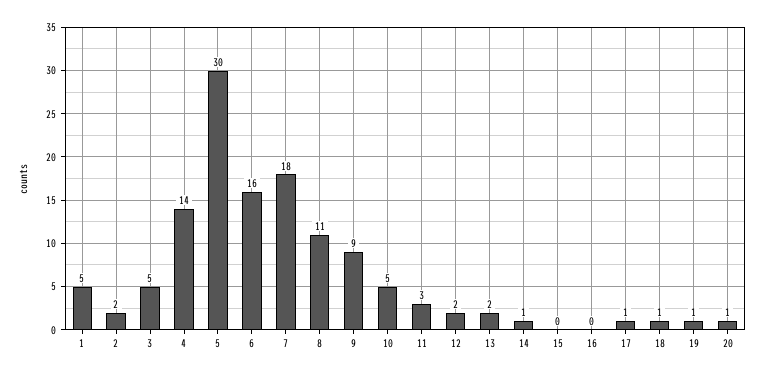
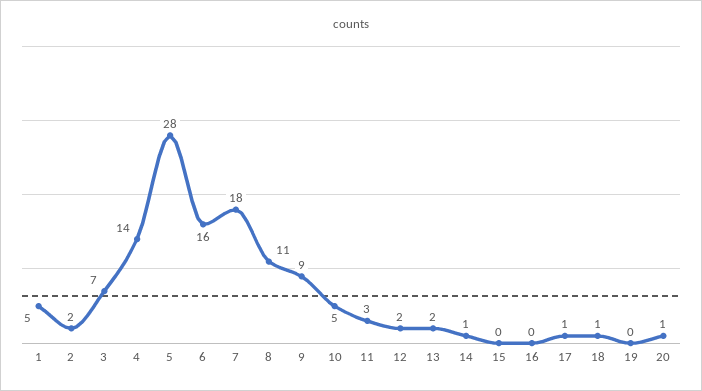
  {
    "1": 5,
    "2": 2,
-   "3": 5,
+   "3": 7,
    "4": 14,
-   "5": 30,
+   "5": 28,
    "6": 16,
    "7": 18,
    "8": 11,
    "9": 9,
    "10": 5,
    "11": 3,
    "12": 2,
    "13": 2,
    "14": 1,
    "15": 0,
    "16": 0,
    "17": 1,
    "18": 1,
-   "19": 1,
+   "19": 0,
    "20": 1
  }

